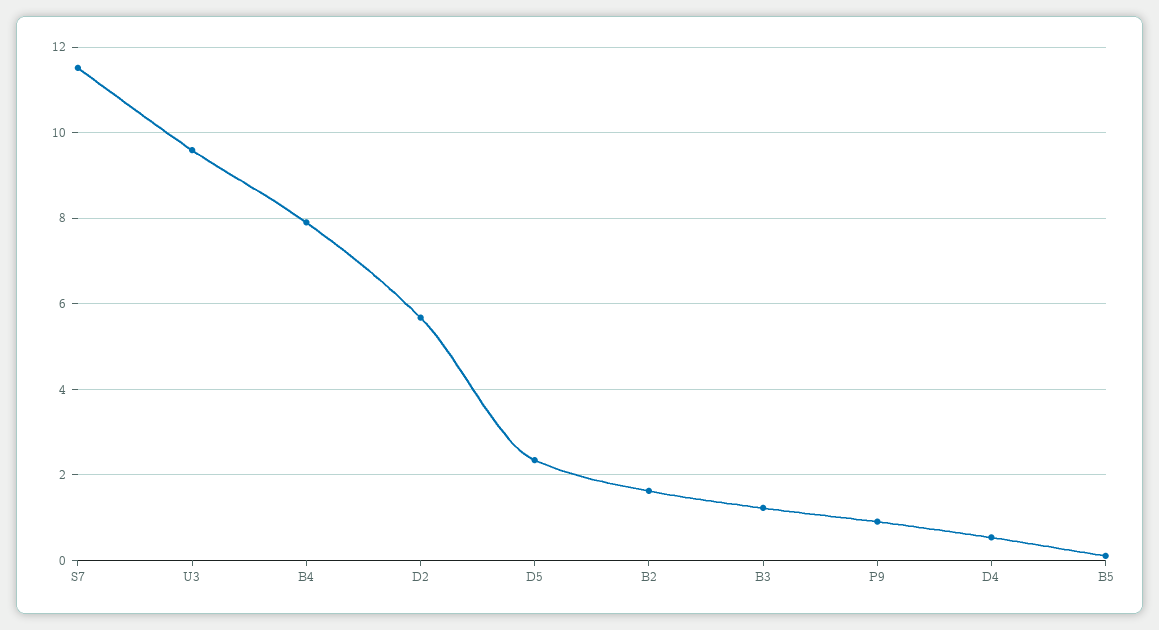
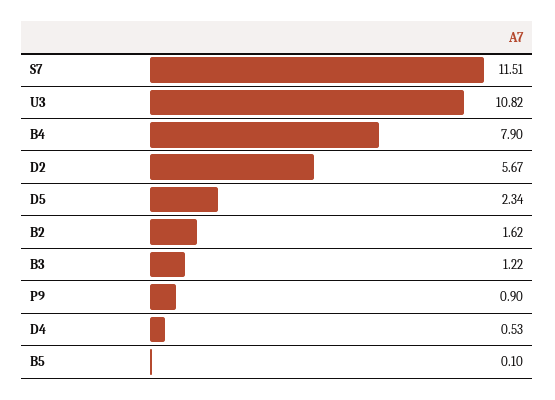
  {
    "S7": 11.51,
-   "U3": 9.6,
+   "U3": 10.82,
    "B4": 7.9,
    "D2": 5.67,
    "D5": 2.34,
    "B2": 1.62,
    "B3": 1.22,
    "P9": 0.9,
    "D4": 0.53,
    "B5": 0.1
  }

